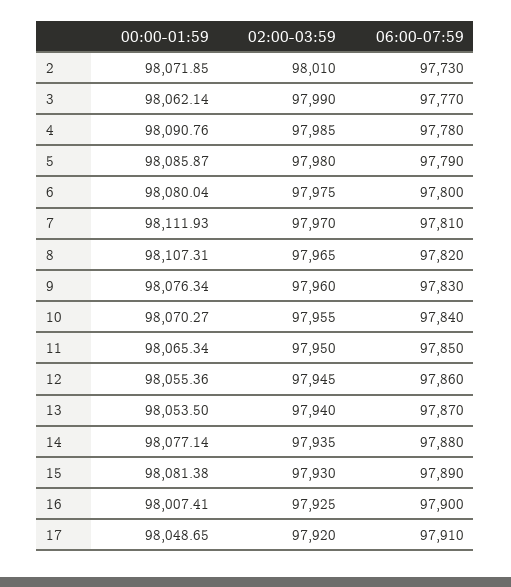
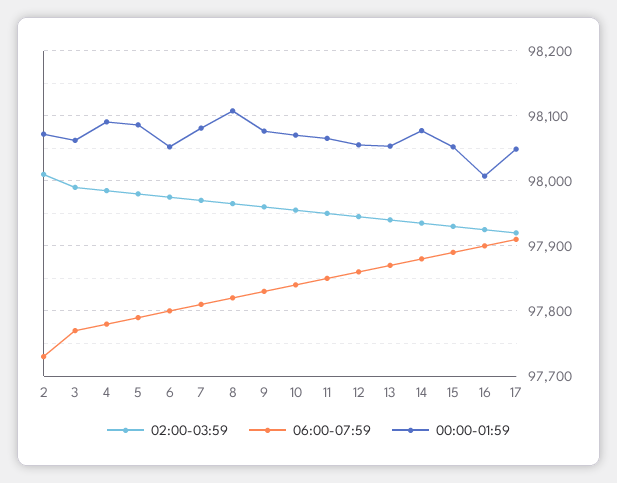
  {
    "00:00-01:59": {
      "2": 98071.85,
      "3": 98062.14,
      "4": 98090.76,
      "5": 98085.87,
-     "6": 98080.04,
+     "6": 98050,
-     "7": 98111.93,
+     "7": 98080,
      "8": 98107.31,
      "9": 98076.34,
      "10": 98070.27,
      "11": 98065.34,
      "12": 98055.36,
      "13": 98053.5,
      "14": 98077.14,
-     "15": 98081.38,
+     "15": 98050,
      "16": 98007.41,
      "17": 98048.65
    },
    "02:00-03:59": {
      "2": 98010,
      "3": 97990,
      "4": 97985,
      "5": 97980,
      "6": 97975,
      "7": 97970,
      "8": 97965,
      "9": 97960,
      "10": 97955,
      "11": 97950,
      "12": 97945,
      "13": 97940,
      "14": 97935,
      "15": 97930,
      "16": 97925,
      "17": 97920
    },
    "06:00-07:59": {
      "2": 97730,
      "3": 97770,
      "4": 97780,
      "5": 97790,
      "6": 97800,
      "7": 97810,
      "8": 97820,
      "9": 97830,
      "10": 97840,
      "11": 97850,
      "12": 97860,
      "13": 97870,
      "14": 97880,
      "15": 97890,
      "16": 97900,
      "17": 97910
    }
  }

